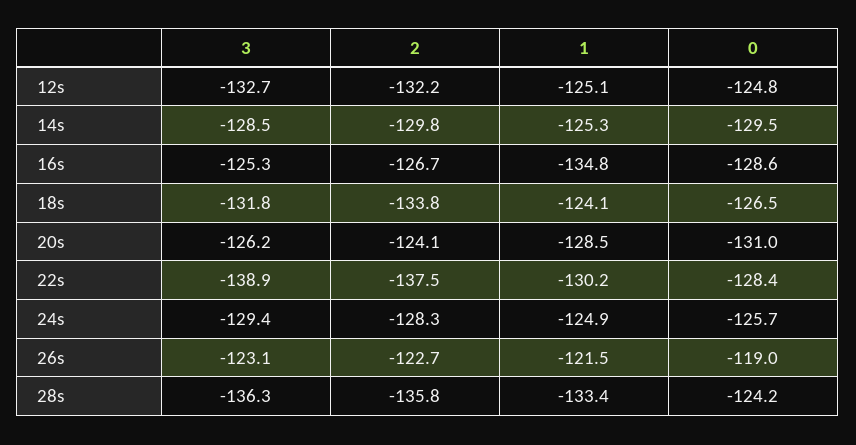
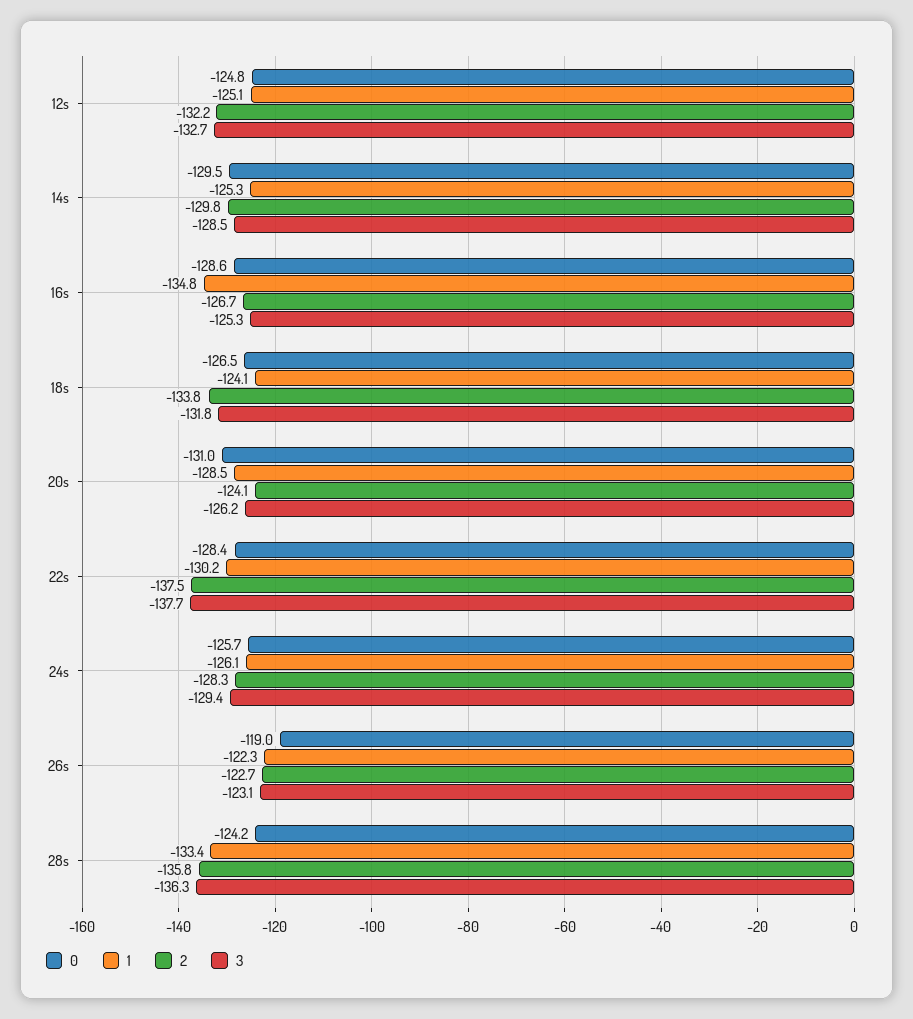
  {
    "3": {
      "12s": -132.7,
      "14s": -128.5,
      "16s": -125.3,
      "18s": -131.8,
      "20s": -126.2,
-     "22s": -138.9,
+     "22s": -137.7,
      "24s": -129.4,
      "26s": -123.1,
      "28s": -136.3
    },
    "2": {
      "12s": -132.2,
      "14s": -129.8,
      "16s": -126.7,
      "18s": -133.8,
      "20s": -124.1,
      "22s": -137.5,
      "24s": -128.3,
      "26s": -122.7,
      "28s": -135.8
    },
    "1": {
      "12s": -125.1,
      "14s": -125.3,
      "16s": -134.8,
      "18s": -124.1,
      "20s": -128.5,
      "22s": -130.2,
-     "24s": -124.9,
+     "24s": -126.1,
-     "26s": -121.5,
+     "26s": -122.3,
      "28s": -133.4
    },
    "0": {
      "12s": -124.8,
      "14s": -129.5,
      "16s": -128.6,
      "18s": -126.5,
      "20s": -131,
      "22s": -128.4,
      "24s": -125.7,
      "26s": -119,
      "28s": -124.2
    }
  }

